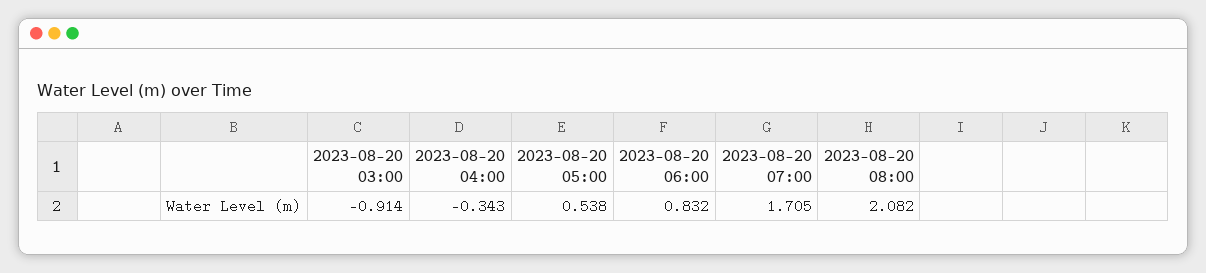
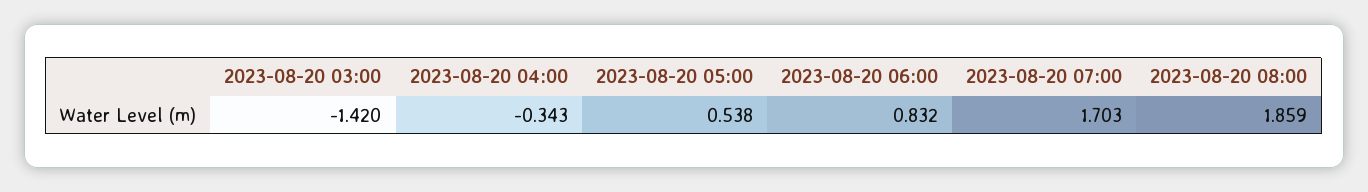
  {
-   "2023-08-20 03:00": -0.914,
+   "2023-08-20 03:00": -1.42,
    "2023-08-20 04:00": -0.343,
    "2023-08-20 05:00": 0.538,
    "2023-08-20 06:00": 0.832,
-   "2023-08-20 07:00": 1.705,
+   "2023-08-20 07:00": 1.703,
-   "2023-08-20 08:00": 2.082
+   "2023-08-20 08:00": 1.859
  }

